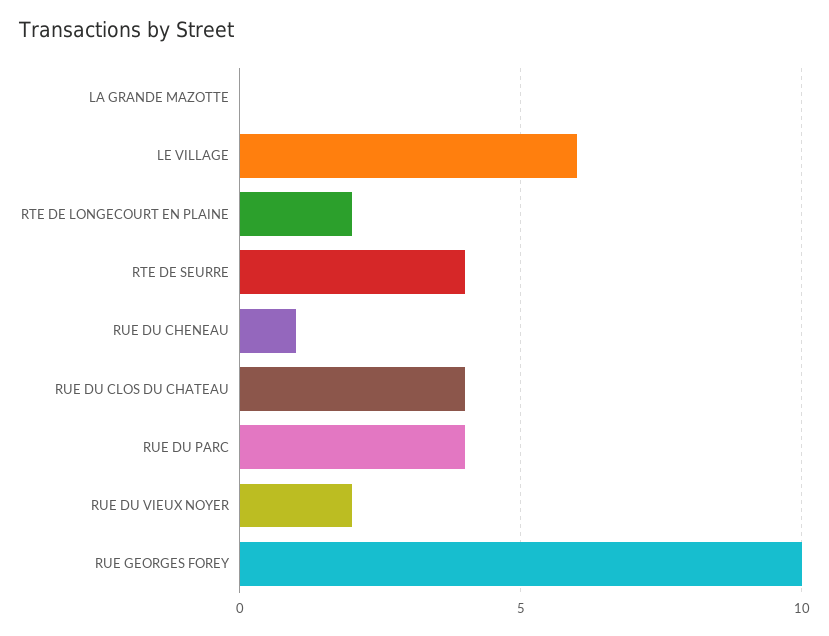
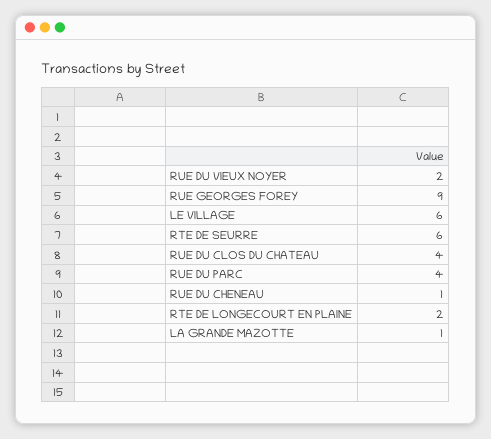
  {
-   "LA GRANDE MAZOTTE": 0,
+   "LA GRANDE MAZOTTE": 1,
    "LE VILLAGE": 6,
    "RTE DE LONGECOURT EN PLAINE": 2,
-   "RTE DE SEURRE": 4,
+   "RTE DE SEURRE": 6,
    "RUE DU CHENEAU": 1,
    "RUE DU CLOS DU CHATEAU": 4,
    "RUE DU PARC": 4,
    "RUE DU VIEUX NOYER": 2,
-   "RUE GEORGES FOREY": 10
+   "RUE GEORGES FOREY": 9
  }

